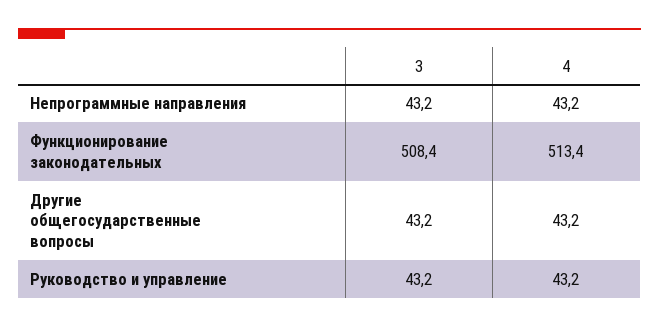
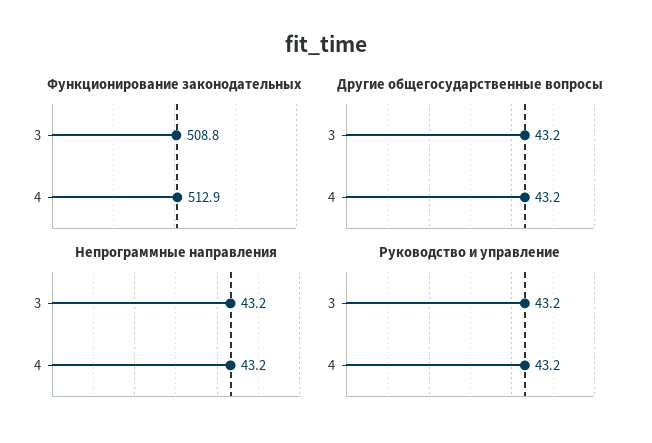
  {
    "Непрограммные направления": {
      "3": 43.2,
      "4": 43.2
    },
    "Функционирование законодательных": {
-     "3": 508.4,
+     "3": 508.8,
-     "4": 513.4
+     "4": 512.9
    },
    "Другие общегосударственные вопросы": {
      "3": 43.2,
      "4": 43.2
    },
    "Руководство и управление": {
      "3": 43.2,
      "4": 43.2
    }
  }

